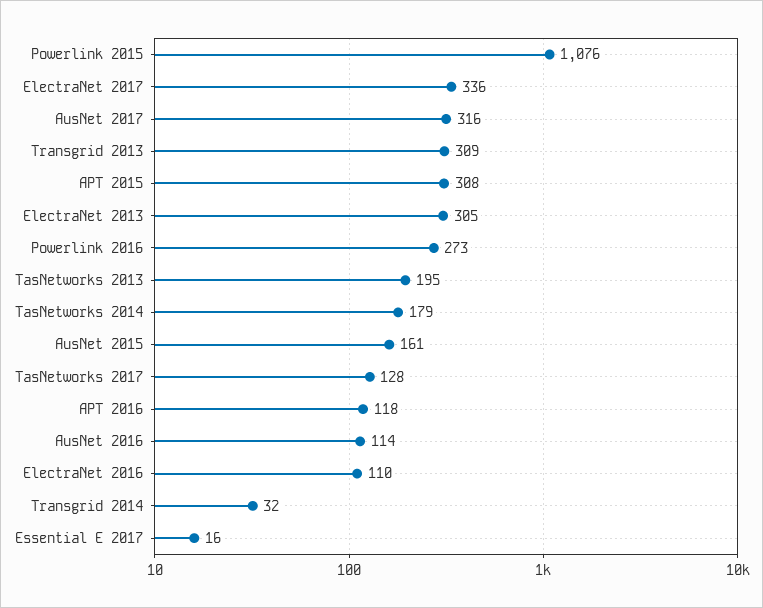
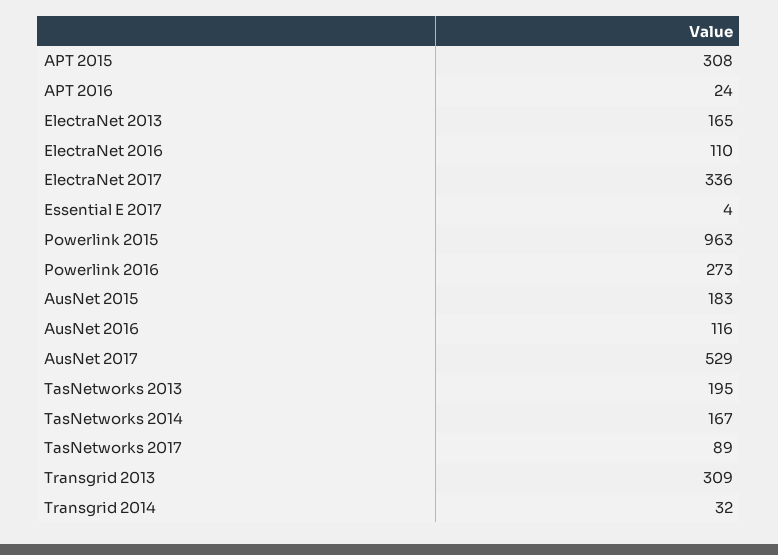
  {
-   "Powerlink 2015": 1076,
+   "Powerlink 2015": 963,
    "ElectraNet 2017": 336,
-   "AusNet 2017": 316,
+   "AusNet 2017": 529,
    "Transgrid 2013": 309,
    "APT 2015": 308,
-   "ElectraNet 2013": 305,
+   "ElectraNet 2013": 165,
    "Powerlink 2016": 273,
    "TasNetworks 2013": 195,
-   "TasNetworks 2014": 179,
+   "TasNetworks 2014": 167,
-   "AusNet 2015": 161,
+   "AusNet 2015": 183,
-   "TasNetworks 2017": 128,
+   "TasNetworks 2017": 89,
-   "APT 2016": 118,
+   "APT 2016": 24,
-   "AusNet 2016": 114,
+   "AusNet 2016": 116,
    "ElectraNet 2016": 110,
    "Transgrid 2014": 32,
-   "Essential E 2017": 16
+   "Essential E 2017": 4
  }

